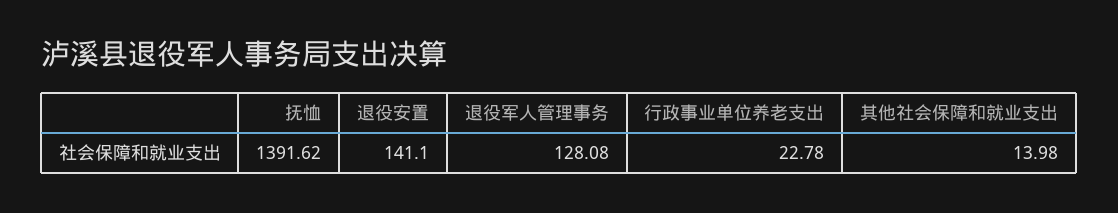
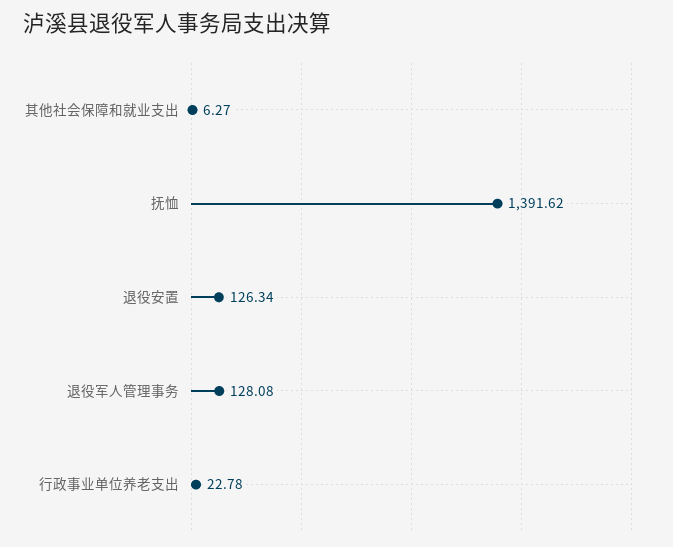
  {
    "抚恤": 1391.62,
-   "退役安置": 141.1,
+   "退役安置": 126.34,
    "退役军人管理事务": 128.08,
    "行政事业单位养老支出": 22.78,
-   "其他社会保障和就业支出": 13.98
+   "其他社会保障和就业支出": 6.27
  }

